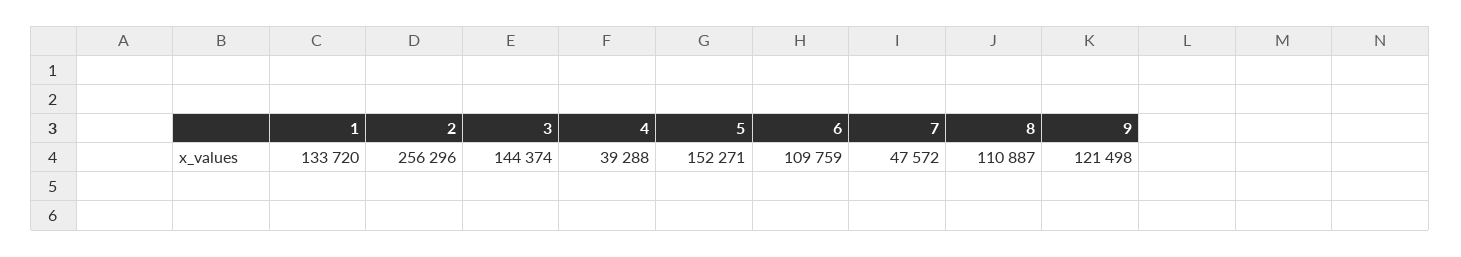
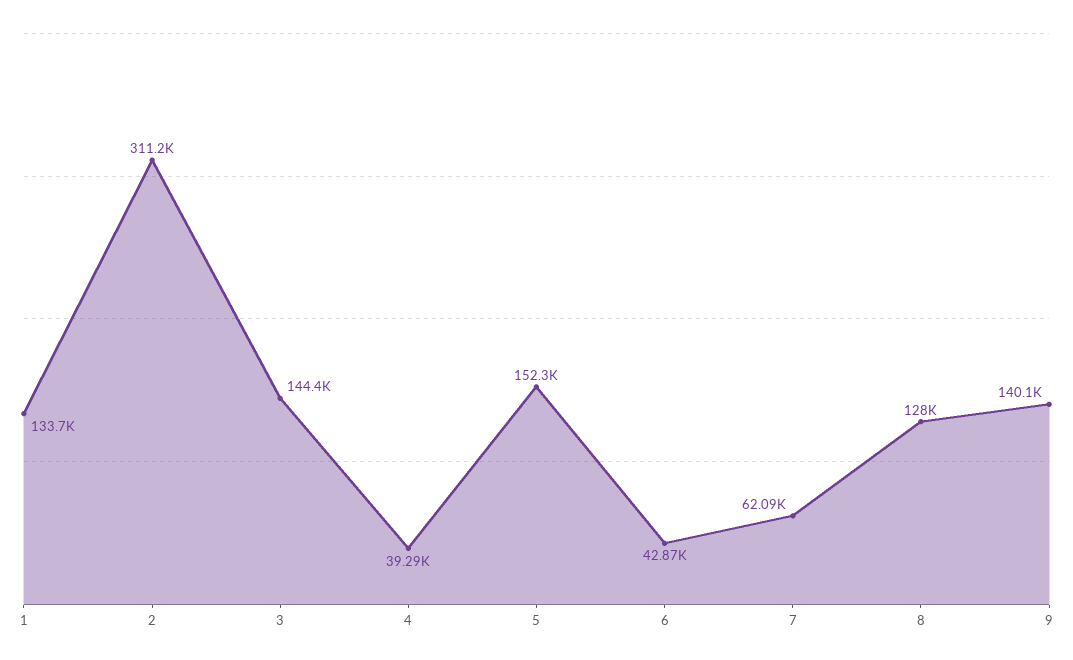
  {
    "1": 133720,
-   "2": 256296,
+   "2": 311200,
    "3": 144374,
    "4": 39288,
    "5": 152271,
-   "6": 109759,
+   "6": 42870,
-   "7": 47572,
+   "7": 62090,
-   "8": 110887,
+   "8": 128000,
-   "9": 121498
+   "9": 140100
  }

